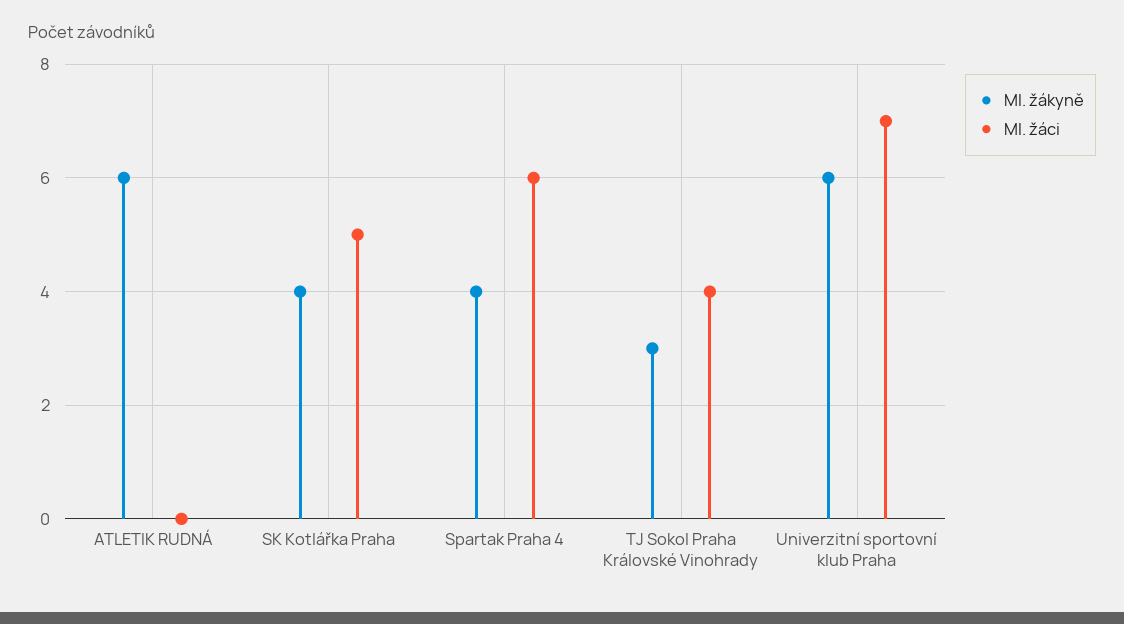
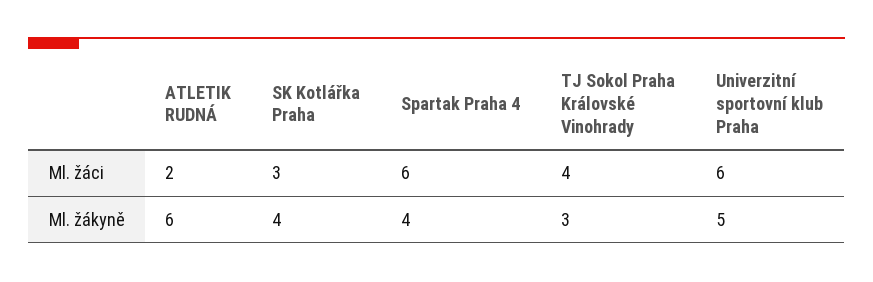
  {
    "Ml. žákyně": {
      "ATLETIK RUDNÁ": 6,
      "SK Kotlářka Praha": 4,
      "Spartak Praha 4": 4,
      "TJ Sokol Praha Královské Vinohrady": 3,
-     "Univerzitní sportovní klub Praha": 6
+     "Univerzitní sportovní klub Praha": 5
    },
    "Ml. žáci": {
-     "ATLETIK RUDNÁ": 0,
+     "ATLETIK RUDNÁ": 2,
-     "SK Kotlářka Praha": 5,
+     "SK Kotlářka Praha": 3,
      "Spartak Praha 4": 6,
      "TJ Sokol Praha Královské Vinohrady": 4,
-     "Univerzitní sportovní klub Praha": 7
+     "Univerzitní sportovní klub Praha": 6
    }
  }

